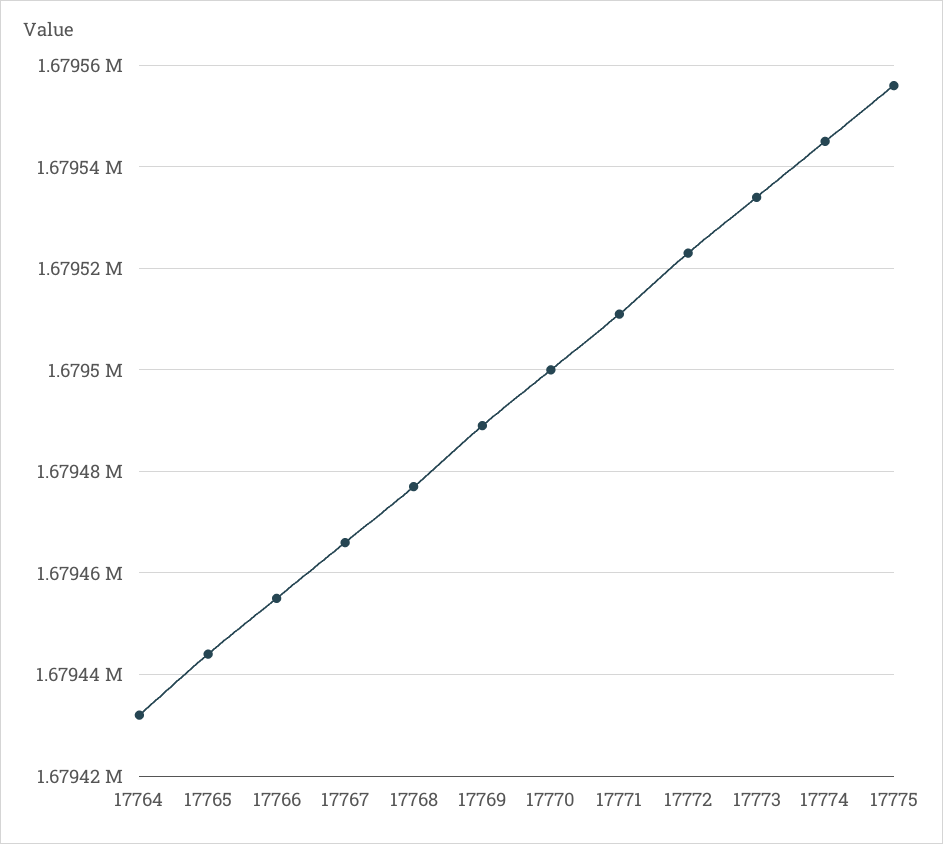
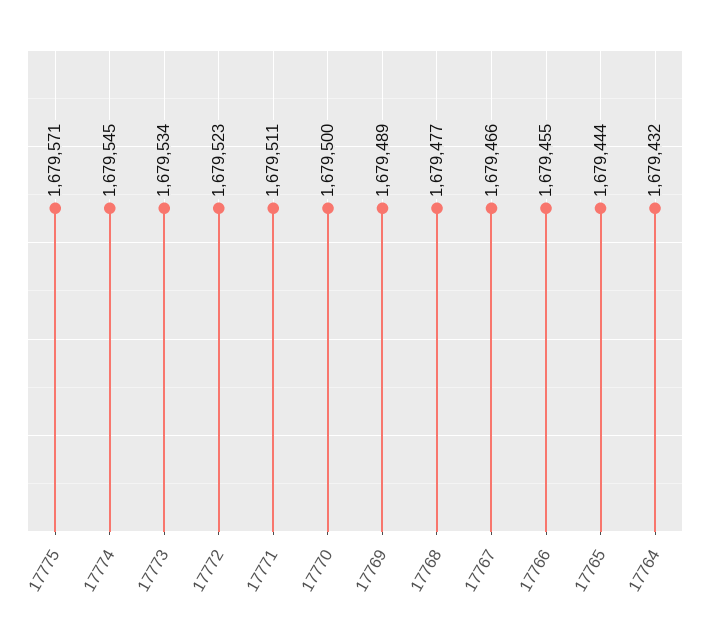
  {
    "17764": 1679432,
    "17765": 1679444,
    "17766": 1679455,
    "17767": 1679466,
    "17768": 1679477,
    "17769": 1679489,
    "17770": 1679500,
    "17771": 1679511,
    "17772": 1679523,
    "17773": 1679534,
    "17774": 1679545,
-   "17775": 1679555
+   "17775": 1679571
  }

